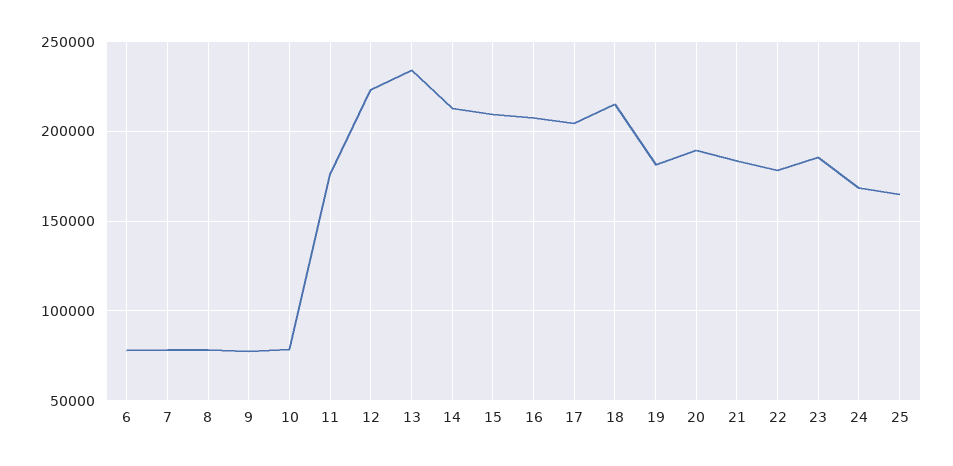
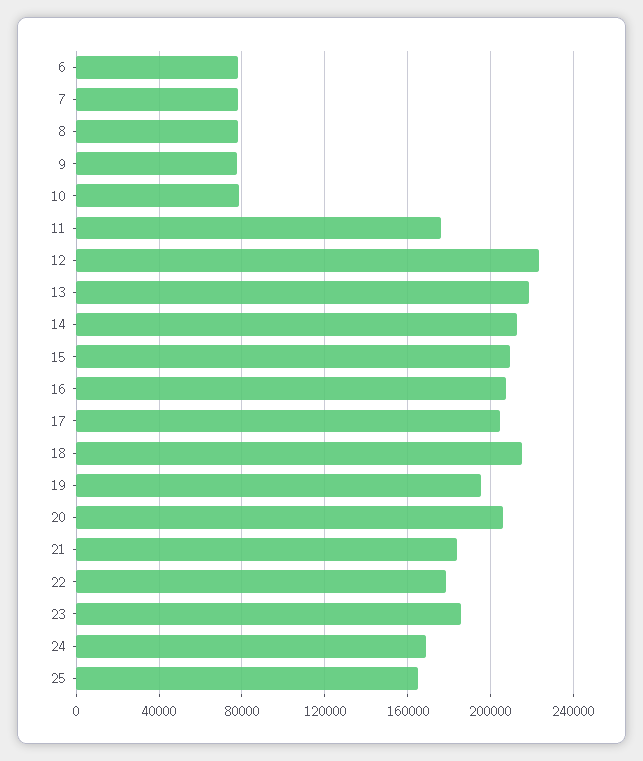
  {
    "6": 80000,
    "7": 80000,
    "8": 80000,
    "9": 80000,
    "10": 80000,
    "11": 175000,
    "12": 225000,
-   "13": 235000,
+   "13": 220000,
    "14": 215000,
    "15": 210000,
    "16": 210000,
    "17": 205000,
    "18": 215000,
-   "19": 180000,
+   "19": 195000,
-   "20": 190000,
+   "20": 205000,
    "21": 185000,
    "22": 180000,
    "23": 185000,
    "24": 170000,
    "25": 165000
  }

